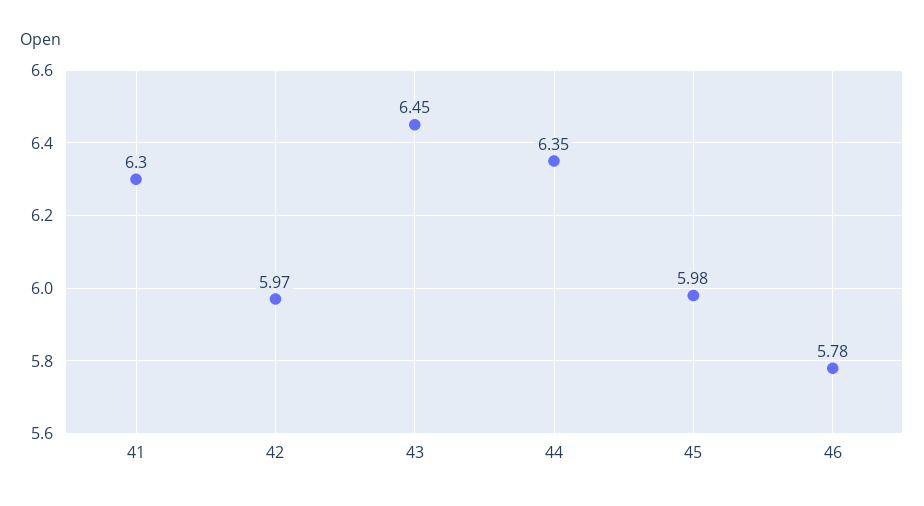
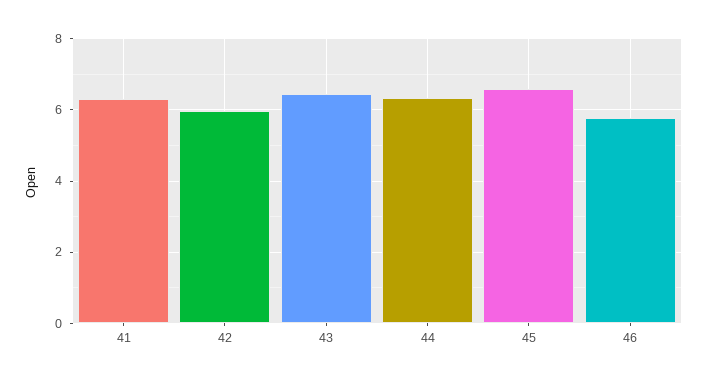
  {
    "41": 6.3,
    "42": 5.97,
    "43": 6.45,
    "44": 6.35,
-   "45": 5.98,
+   "45": 6.6,
    "46": 5.78
  }

